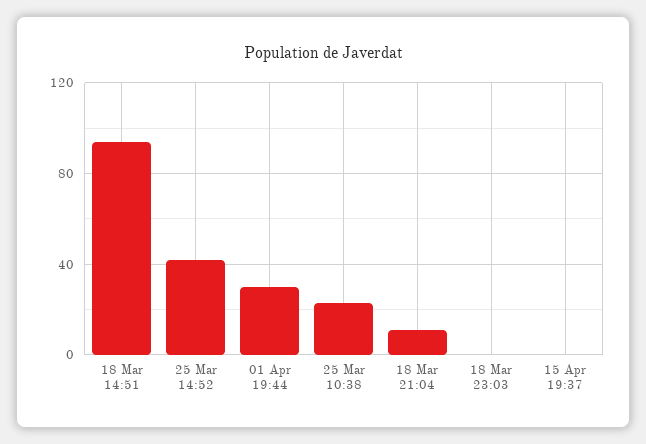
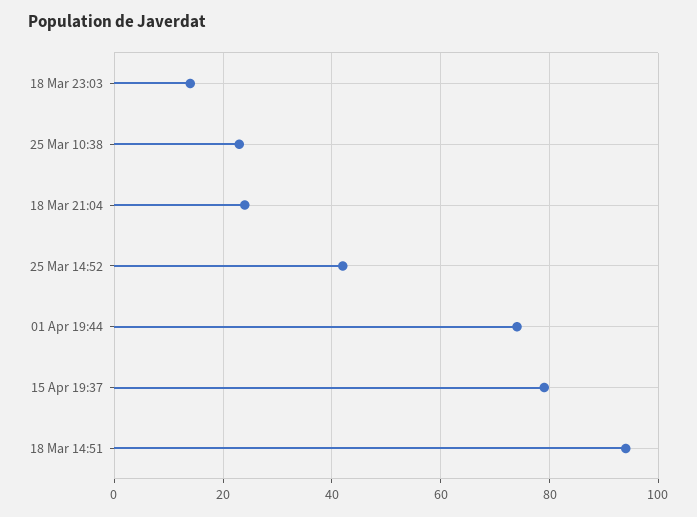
  {
    "18 Mar 14:51": 95,
    "25 Mar 14:52": 40,
-   "01 Apr 19:44": 30,
+   "01 Apr 19:44": 75,
    "25 Mar 10:38": 25,
-   "18 Mar 21:04": 10,
+   "18 Mar 21:04": 25,
-   "18 Mar 23:03": 0,
+   "18 Mar 23:03": 15,
-   "15 Apr 19:37": 0
+   "15 Apr 19:37": 80
  }

